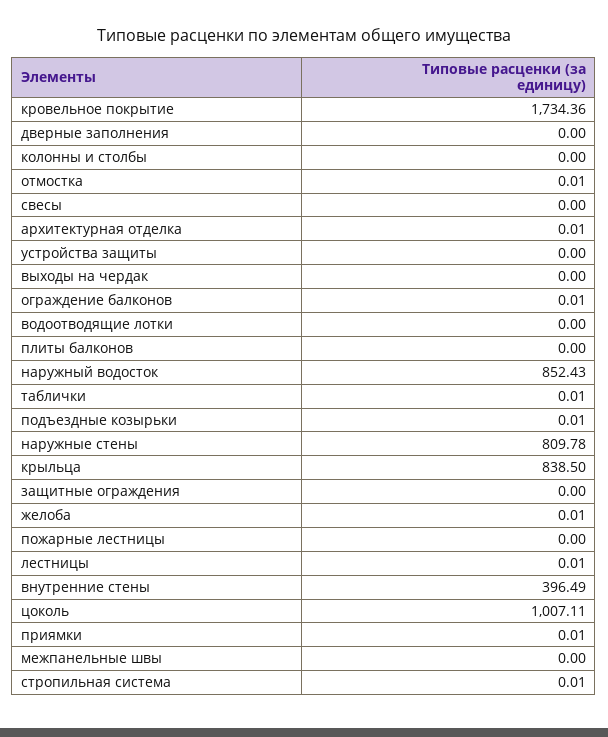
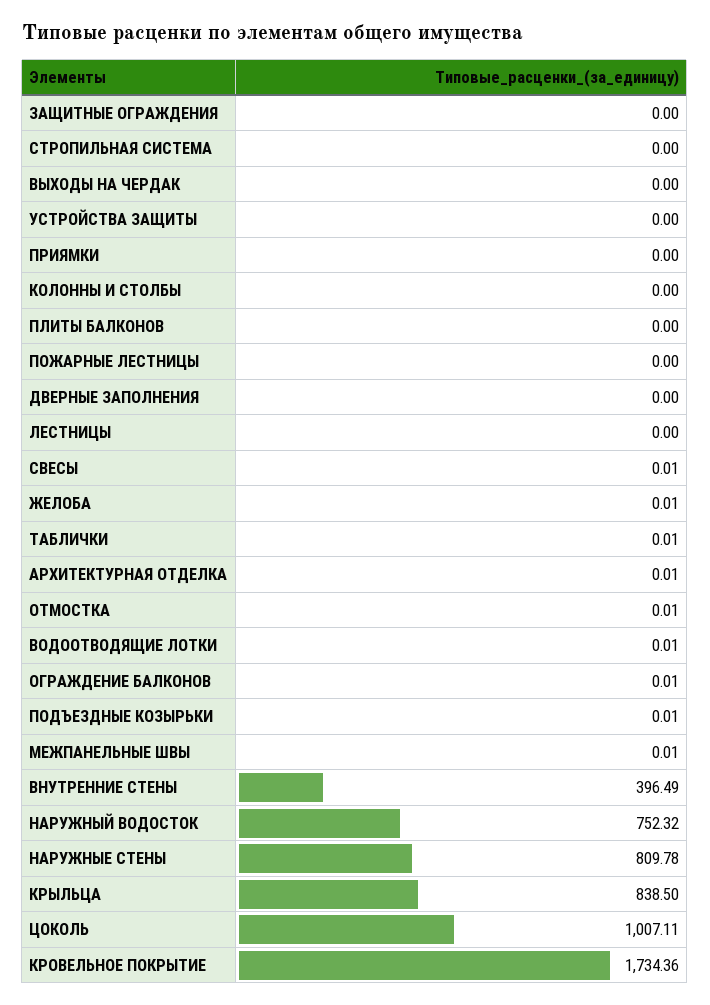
  {
    "кровельное покрытие": 1734.36,
    "дверные заполнения": 0,
    "колонны и столбы": 0,
    "отмостка": 0.01,
-   "свесы": 0,
+   "свесы": 0.01,
    "архитектурная отделка": 0.01,
    "устройства защиты": 0,
    "выходы на чердак": 0,
    "ограждение балконов": 0.01,
-   "водоотводящие лотки": 0,
+   "водоотводящие лотки": 0.01,
    "плиты балконов": 0,
-   "наружный водосток": 852.43,
+   "наружный водосток": 752.32,
    "таблички": 0.01,
    "подъездные козырьки": 0.01,
    "наружные стены": 809.78,
    "крыльца": 838.5,
    "защитные ограждения": 0,
    "желоба": 0.01,
    "пожарные лестницы": 0,
-   "лестницы": 0.01,
+   "лестницы": 0,
    "внутренние стены": 396.49,
    "цоколь": 1007.11,
-   "приямки": 0.01,
+   "приямки": 0,
-   "межпанельные швы": 0,
+   "межпанельные швы": 0.01,
-   "стропильная система": 0.01
+   "стропильная система": 0
  }

